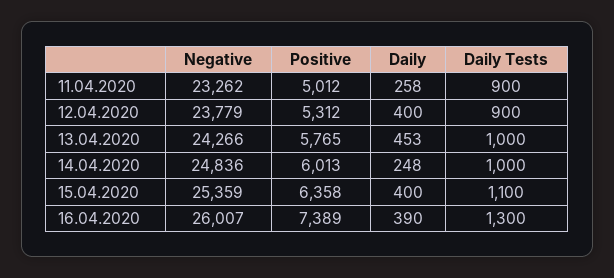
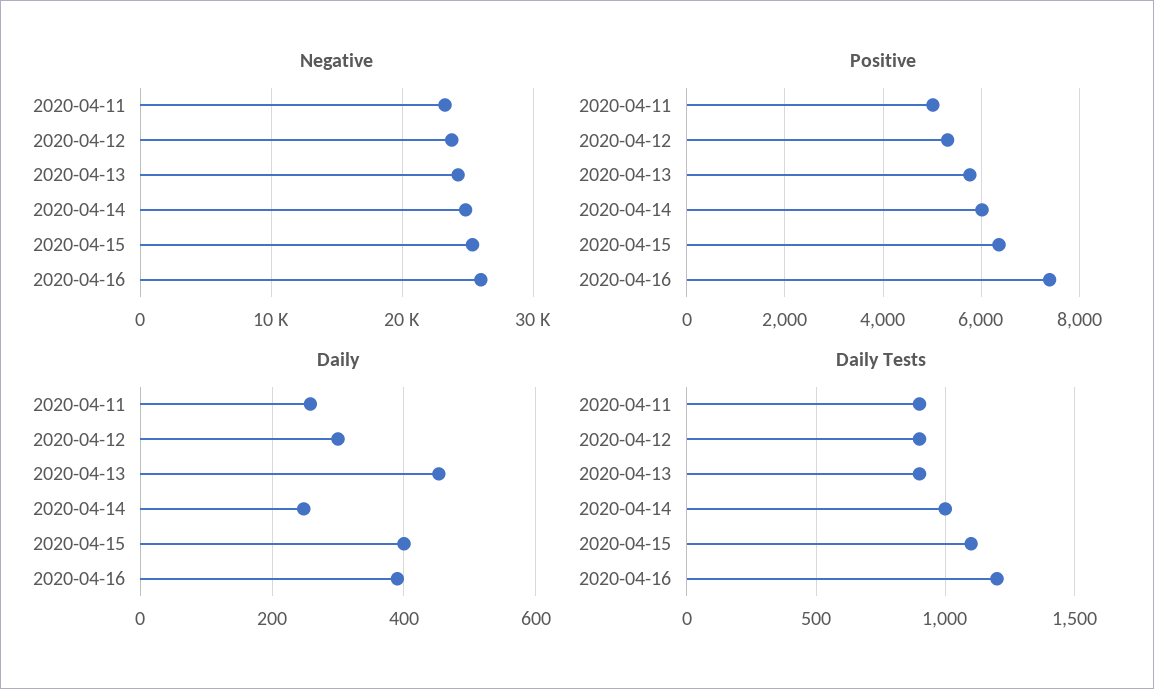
  {
    "Negative": {
      "11.04.2020": 23262,
      "12.04.2020": 23779,
      "13.04.2020": 24266,
      "14.04.2020": 24836,
      "15.04.2020": 25359,
      "16.04.2020": 26007
    },
    "Positive": {
      "11.04.2020": 5012,
      "12.04.2020": 5312,
      "13.04.2020": 5765,
      "14.04.2020": 6013,
      "15.04.2020": 6358,
      "16.04.2020": 7389
    },
    "Daily": {
      "11.04.2020": 258,
-     "12.04.2020": 400,
+     "12.04.2020": 300,
      "13.04.2020": 453,
      "14.04.2020": 248,
      "15.04.2020": 400,
      "16.04.2020": 390
    },
    "Daily Tests": {
      "11.04.2020": 900,
      "12.04.2020": 900,
-     "13.04.2020": 1000,
+     "13.04.2020": 900,
      "14.04.2020": 1000,
      "15.04.2020": 1100,
-     "16.04.2020": 1300
+     "16.04.2020": 1200
    }
  }

